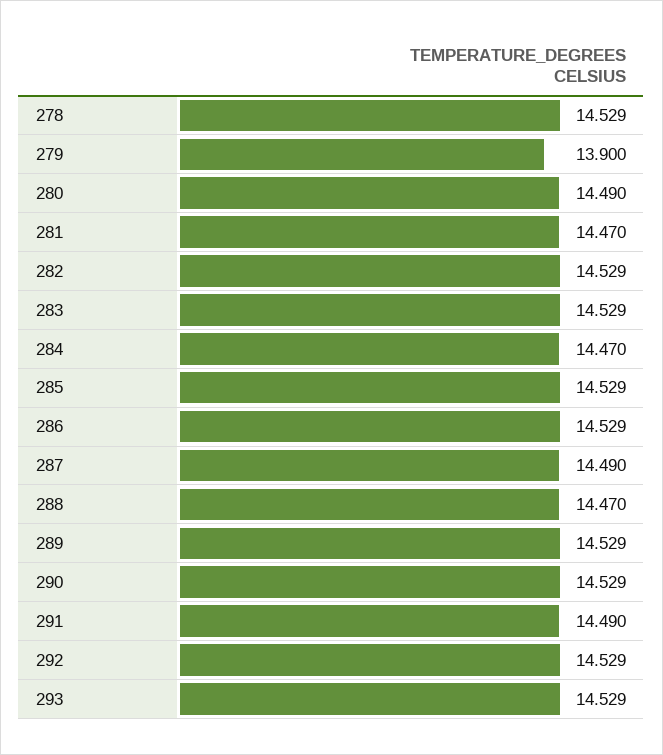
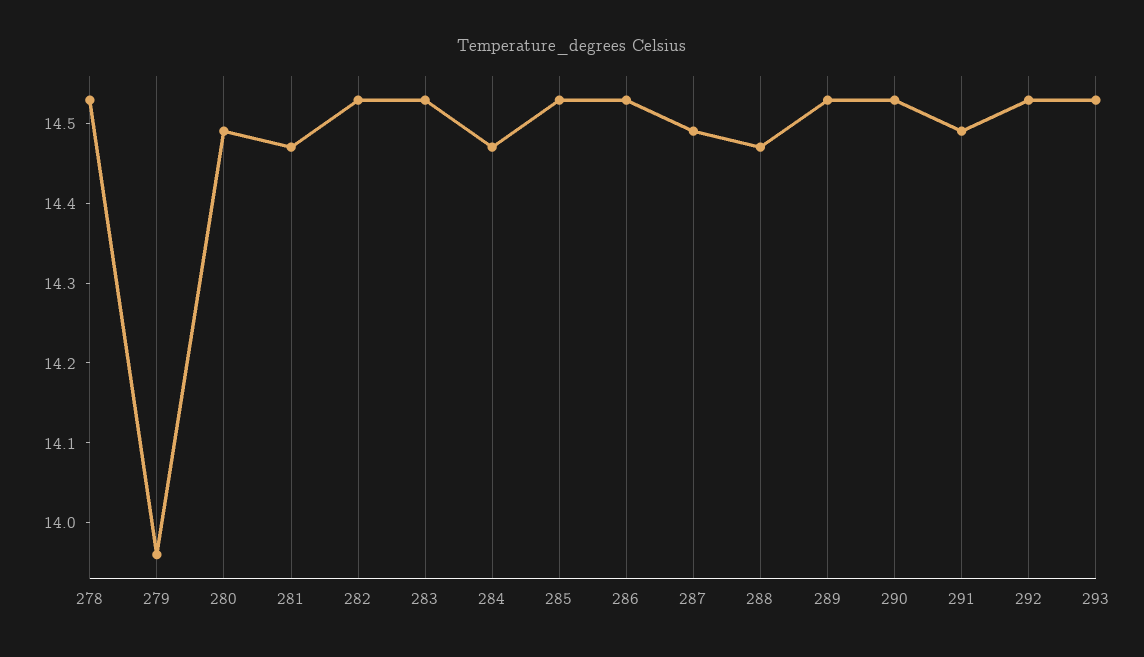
  {
    "278": 14.529,
-   "279": 13.9,
+   "279": 13.96,
    "280": 14.49,
    "281": 14.47,
    "282": 14.529,
    "283": 14.529,
    "284": 14.47,
    "285": 14.529,
    "286": 14.529,
    "287": 14.49,
    "288": 14.47,
    "289": 14.529,
    "290": 14.529,
    "291": 14.49,
    "292": 14.529,
    "293": 14.529
  }

